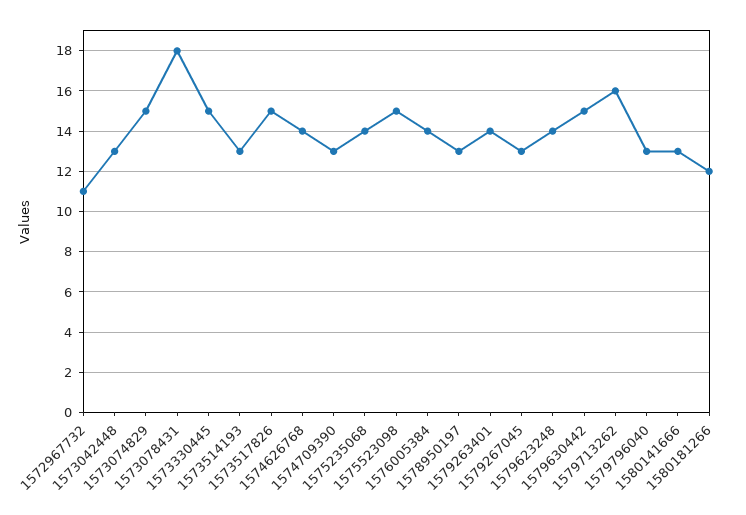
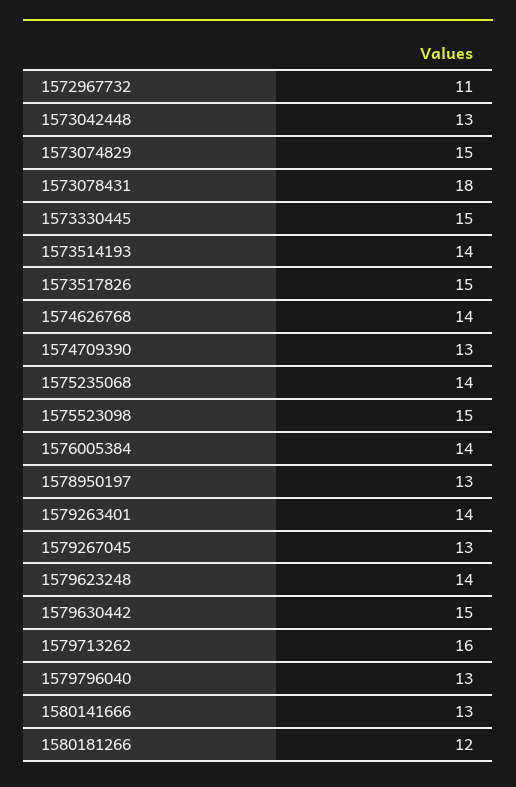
  {
    "1572967732": 11,
    "1573042448": 13,
    "1573074829": 15,
    "1573078431": 18,
    "1573330445": 15,
-   "1573514193": 13,
+   "1573514193": 14,
    "1573517826": 15,
    "1574626768": 14,
    "1574709390": 13,
    "1575235068": 14,
    "1575523098": 15,
    "1576005384": 14,
    "1578950197": 13,
    "1579263401": 14,
    "1579267045": 13,
    "1579623248": 14,
    "1579630442": 15,
    "1579713262": 16,
    "1579796040": 13,
    "1580141666": 13,
    "1580181266": 12
  }

